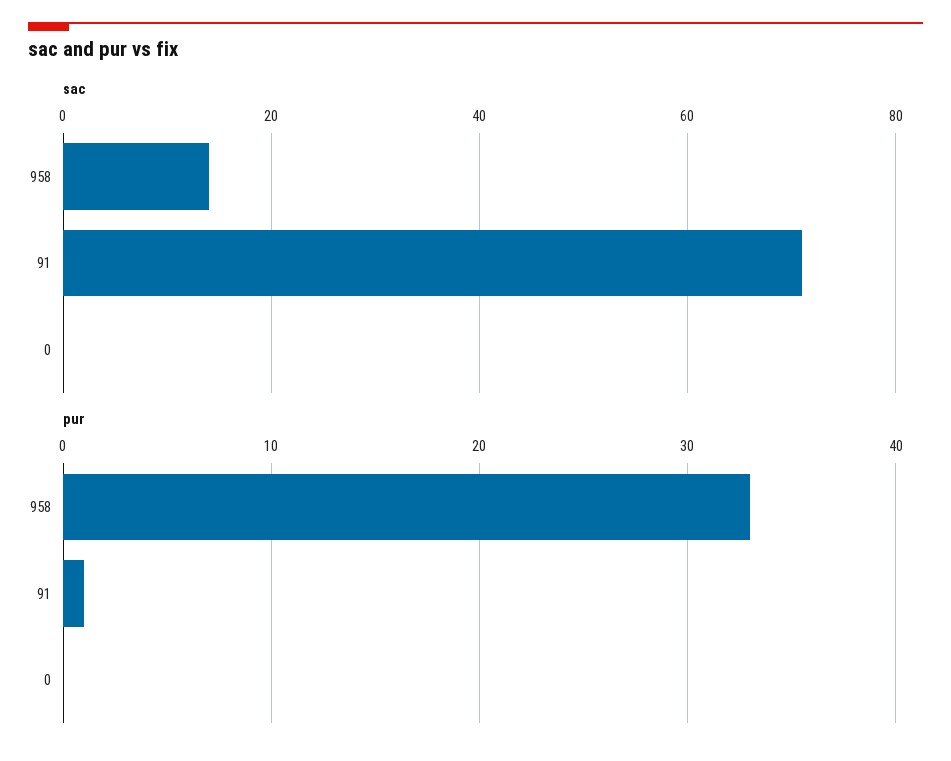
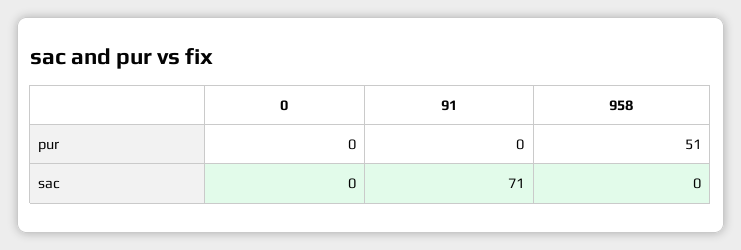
  {
    "sac": {
-     "958": 15,
+     "958": 0,
      "91": 71,
      "0": 0
    },
    "pur": {
-     "958": 33,
+     "958": 51,
-     "91": 1,
+     "91": 0,
      "0": 0
    }
  }

